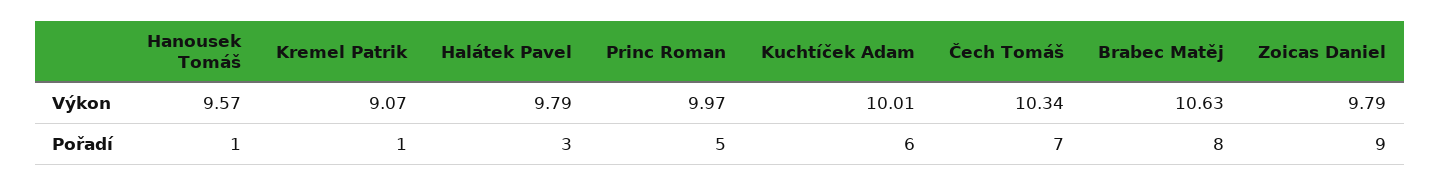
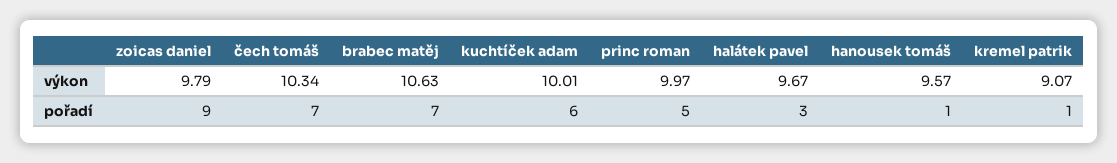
  {
    "Hanousek Tomáš": {
      "Výkon": 9.57,
      "Pořadí": 1
    },
    "Kremel Patrik": {
      "Výkon": 9.07,
      "Pořadí": 1
    },
    "Halátek Pavel": {
-     "Výkon": 9.79,
+     "Výkon": 9.67,
      "Pořadí": 3
    },
    "Princ Roman": {
      "Výkon": 9.97,
      "Pořadí": 5
    },
    "Kuchtíček Adam": {
      "Výkon": 10.01,
      "Pořadí": 6
    },
    "Čech Tomáš": {
      "Výkon": 10.34,
      "Pořadí": 7
    },
    "Brabec Matěj": {
      "Výkon": 10.63,
-     "Pořadí": 8
+     "Pořadí": 7
    },
    "Zoicas Daniel": {
      "Výkon": 9.79,
      "Pořadí": 9
    }
  }

